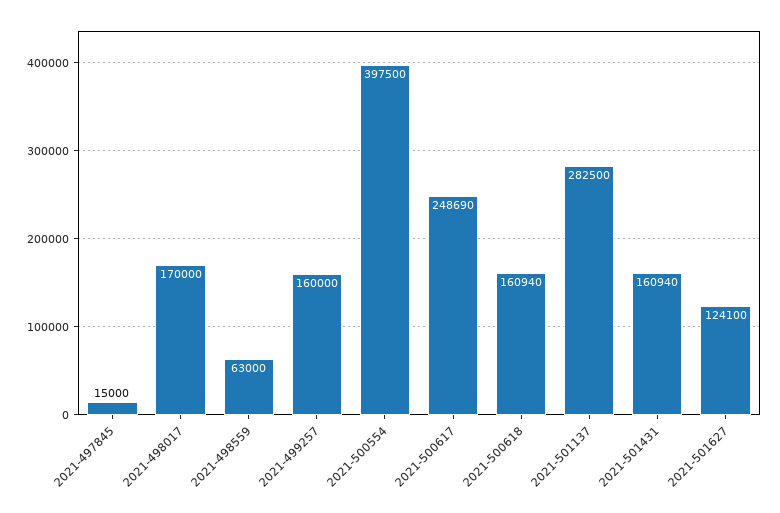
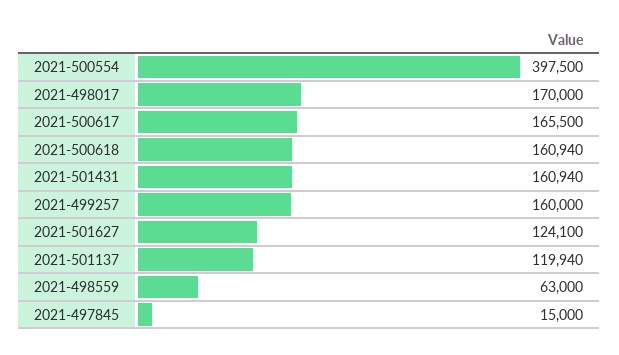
  {
    "2021-497845": 15000,
    "2021-498017": 170000,
    "2021-498559": 63000,
    "2021-499257": 160000,
    "2021-500554": 397500,
-   "2021-500617": 248690,
+   "2021-500617": 165500,
    "2021-500618": 160940,
-   "2021-501137": 282500,
+   "2021-501137": 119940,
    "2021-501431": 160940,
    "2021-501627": 124100
  }

